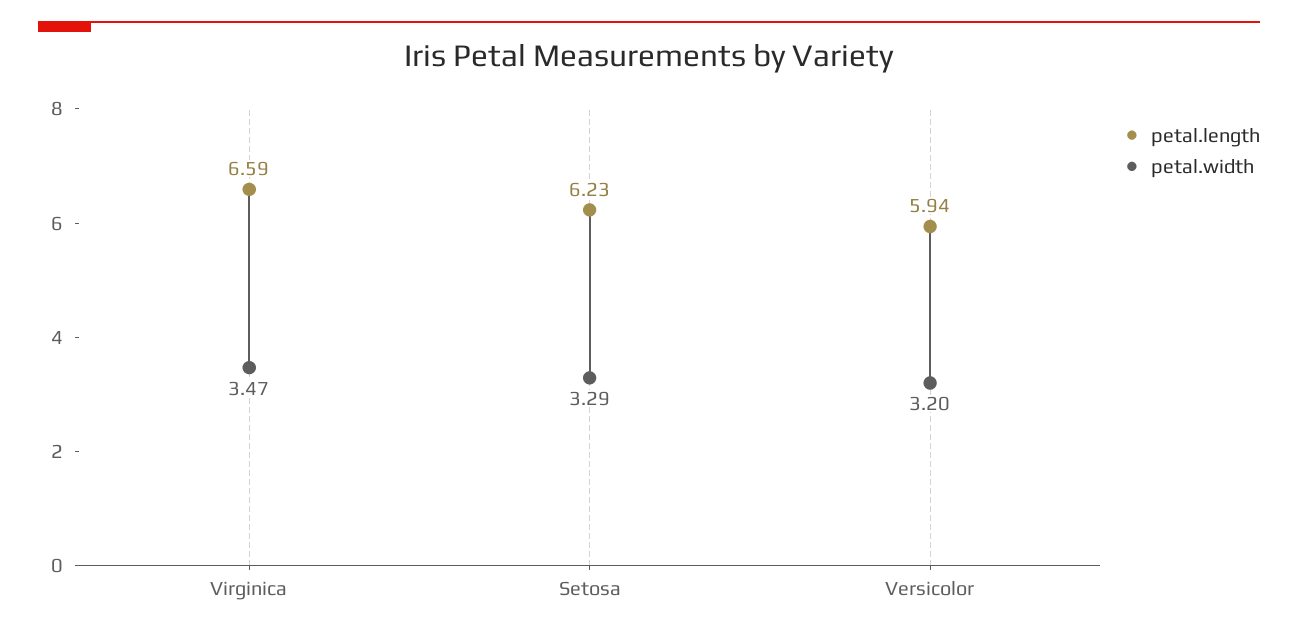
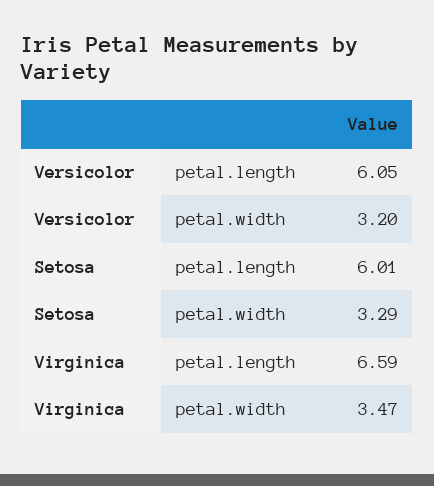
  {
    "petal.length": {
      "Virginica": 6.59,
-     "Setosa": 6.23,
+     "Setosa": 6.01,
-     "Versicolor": 5.94
+     "Versicolor": 6.05
    },
    "petal.width": {
      "Virginica": 3.47,
      "Setosa": 3.29,
      "Versicolor": 3.2
    }
  }

